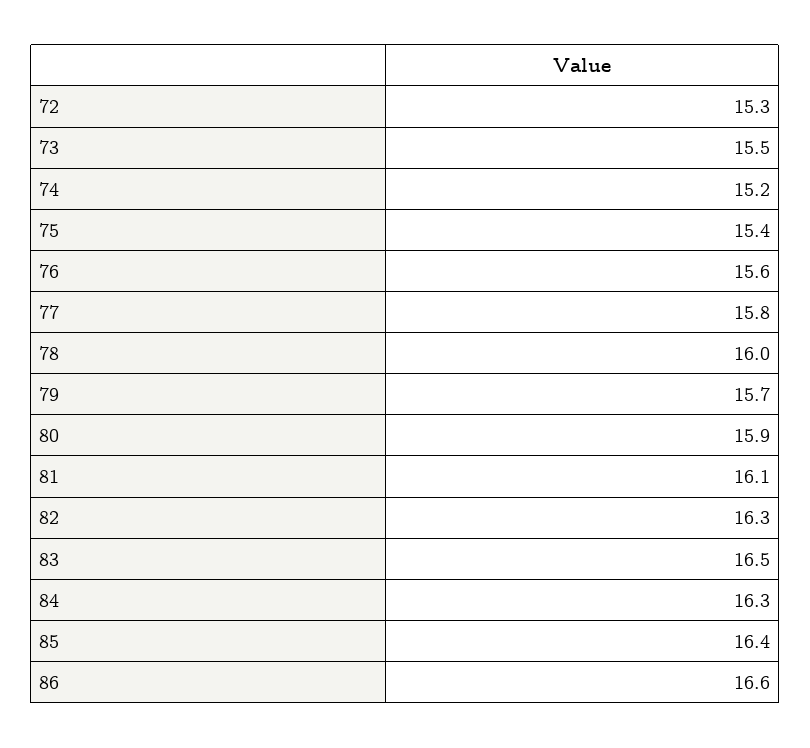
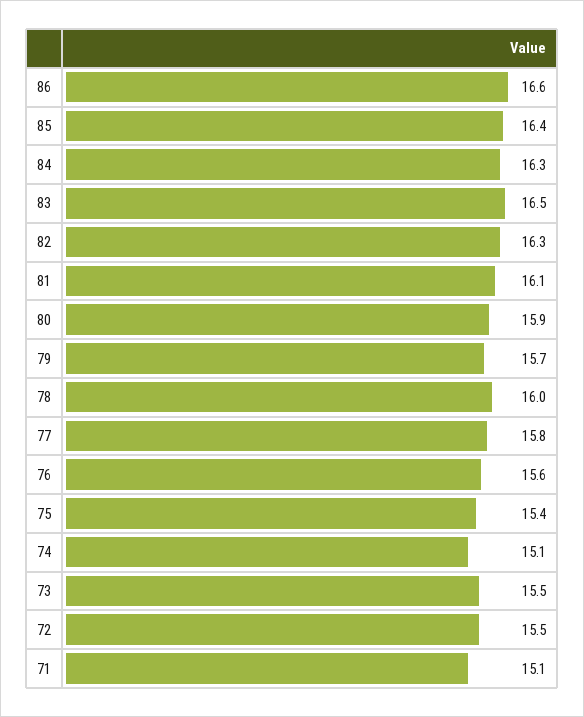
  {
-   "72": 15.3,
+   "72": 15.5,
    "73": 15.5,
-   "74": 15.2,
+   "74": 15.1,
    "75": 15.4,
    "76": 15.6,
    "77": 15.8,
    "78": 16,
    "79": 15.7,
    "80": 15.9,
    "81": 16.1,
    "82": 16.3,
    "83": 16.5,
    "84": 16.3,
    "85": 16.4,
-   "86": 16.6
+   "86": 16.6,
+   "71": 15.1
  }

